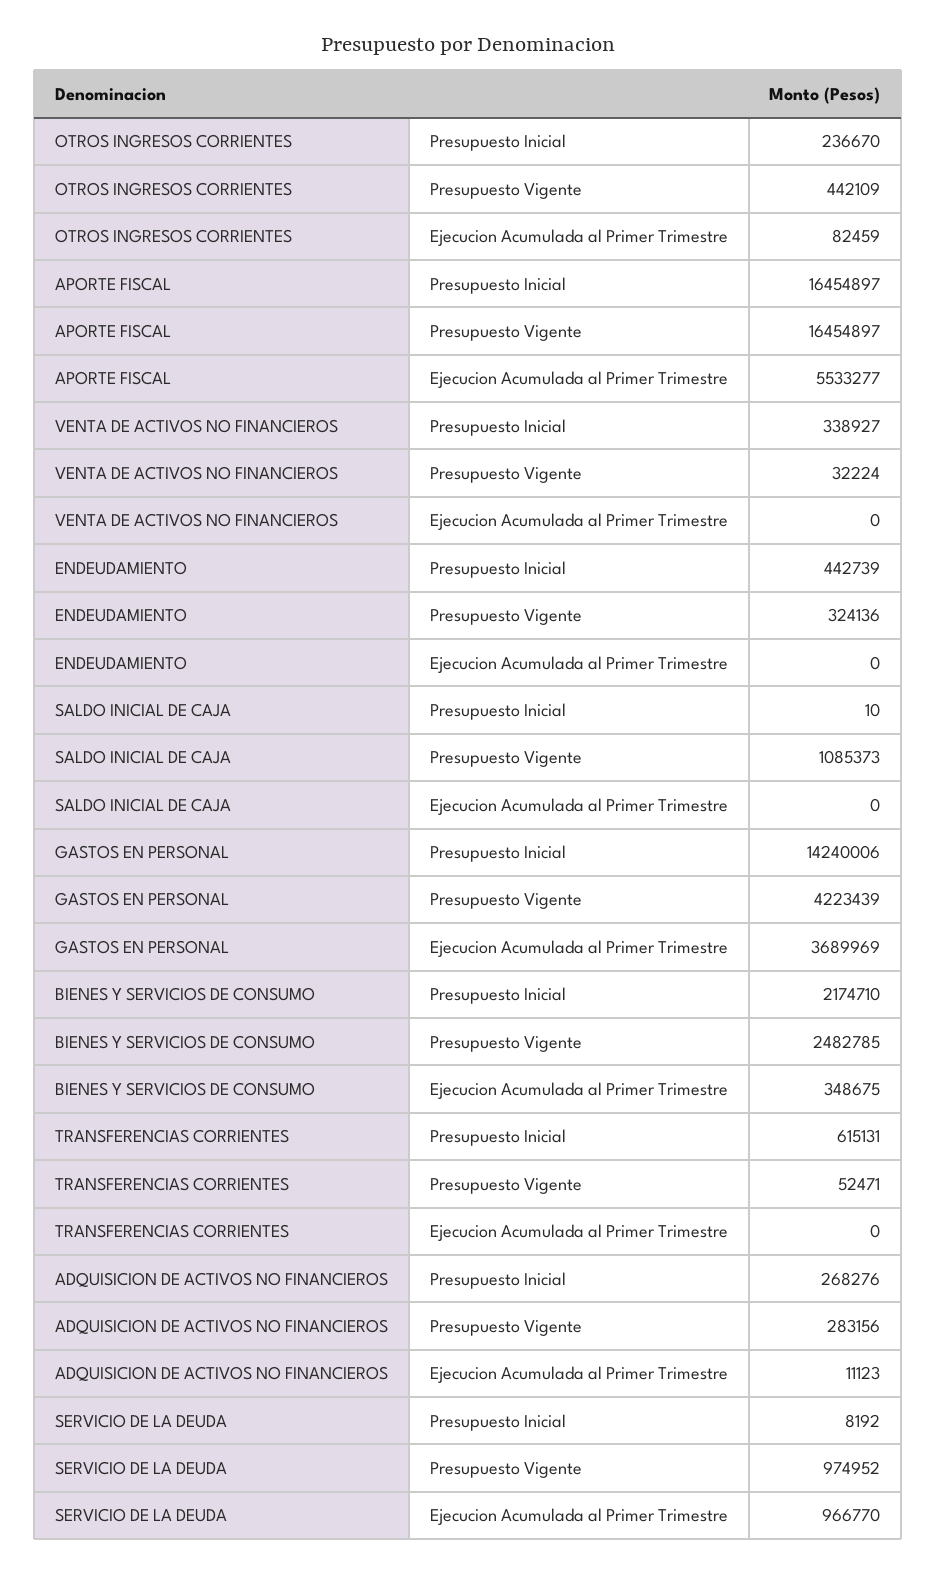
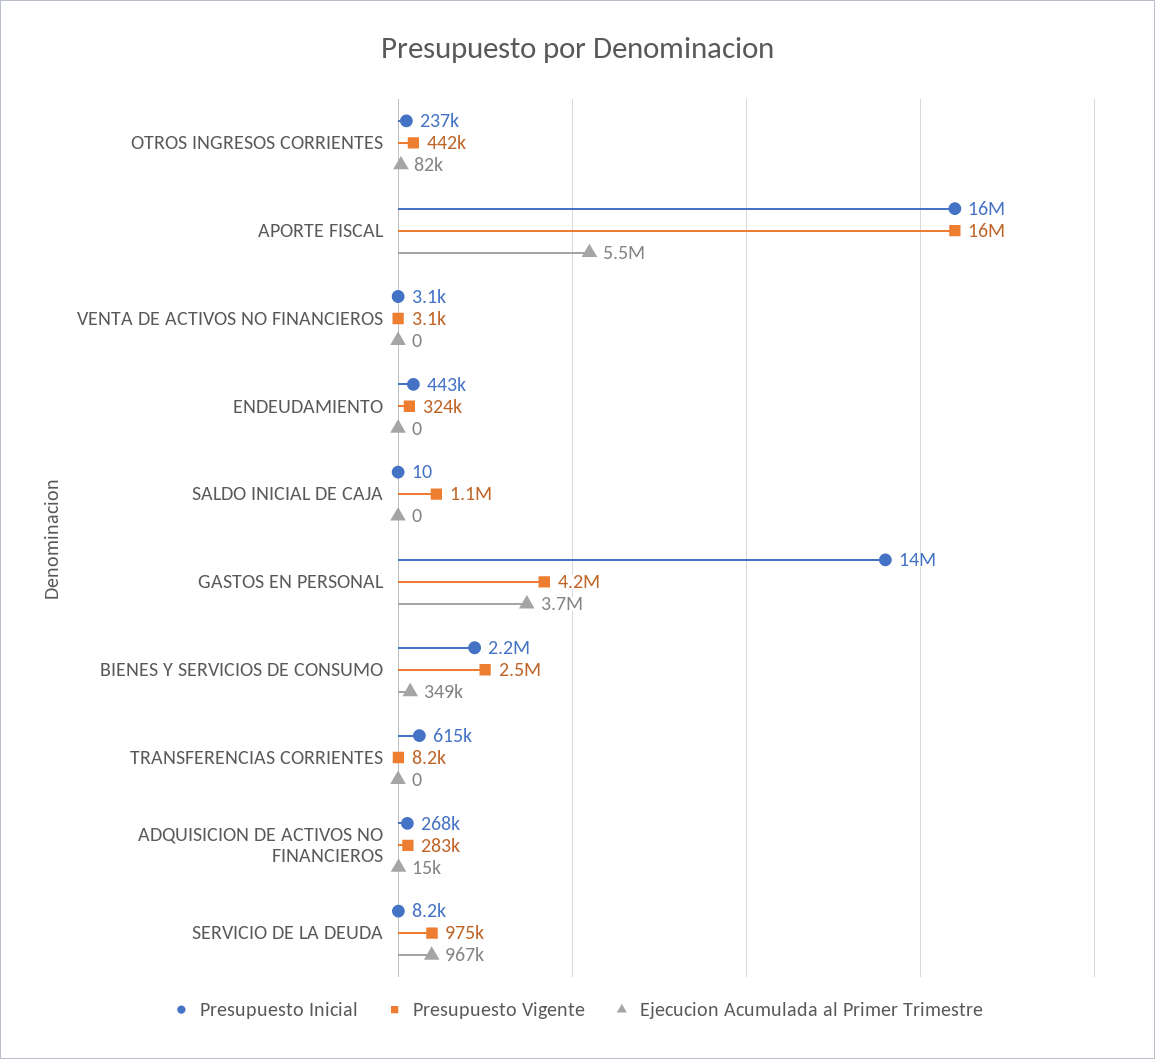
  {
    "Presupuesto Inicial": {
      "OTROS INGRESOS CORRIENTES": 236670,
      "APORTE FISCAL": 16454897,
-     "VENTA DE ACTIVOS NO FINANCIEROS": 338927,
+     "VENTA DE ACTIVOS NO FINANCIEROS": 3100,
      "ENDEUDAMIENTO": 442739,
      "SALDO INICIAL DE CAJA": 10,
      "GASTOS EN PERSONAL": 14240006,
      "BIENES Y SERVICIOS DE CONSUMO": 2174710,
      "TRANSFERENCIAS CORRIENTES": 615131,
      "ADQUISICION DE ACTIVOS NO FINANCIEROS": 268276,
      "SERVICIO DE LA DEUDA": 8192
    },
    "Presupuesto Vigente": {
      "OTROS INGRESOS CORRIENTES": 442109,
      "APORTE FISCAL": 16454897,
-     "VENTA DE ACTIVOS NO FINANCIEROS": 32224,
+     "VENTA DE ACTIVOS NO FINANCIEROS": 3100,
      "ENDEUDAMIENTO": 324136,
      "SALDO INICIAL DE CAJA": 1085373,
      "GASTOS EN PERSONAL": 4223439,
      "BIENES Y SERVICIOS DE CONSUMO": 2482785,
-     "TRANSFERENCIAS CORRIENTES": 52471,
+     "TRANSFERENCIAS CORRIENTES": 8200,
      "ADQUISICION DE ACTIVOS NO FINANCIEROS": 283156,
      "SERVICIO DE LA DEUDA": 974952
    },
    "Ejecucion Acumulada al Primer Trimestre": {
      "OTROS INGRESOS CORRIENTES": 82459,
      "APORTE FISCAL": 5533277,
      "VENTA DE ACTIVOS NO FINANCIEROS": 0,
      "ENDEUDAMIENTO": 0,
      "SALDO INICIAL DE CAJA": 0,
      "GASTOS EN PERSONAL": 3689969,
      "BIENES Y SERVICIOS DE CONSUMO": 348675,
      "TRANSFERENCIAS CORRIENTES": 0,
-     "ADQUISICION DE ACTIVOS NO FINANCIEROS": 11123,
+     "ADQUISICION DE ACTIVOS NO FINANCIEROS": 15000,
      "SERVICIO DE LA DEUDA": 966770
    }
  }

